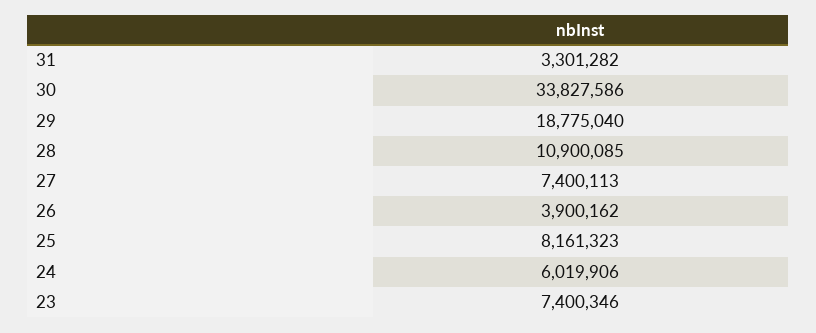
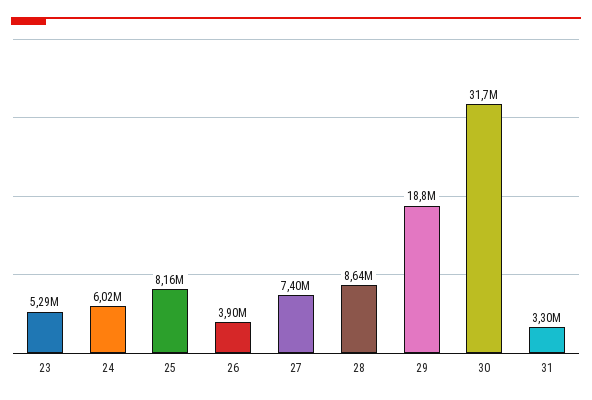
  {
    "31": 3301282,
-   "30": 33827586,
+   "30": 31700000,
    "29": 18775040,
-   "28": 10900085,
+   "28": 8640000,
    "27": 7400113,
    "26": 3900162,
    "25": 8161323,
    "24": 6019906,
-   "23": 7400346
+   "23": 5290000
  }

